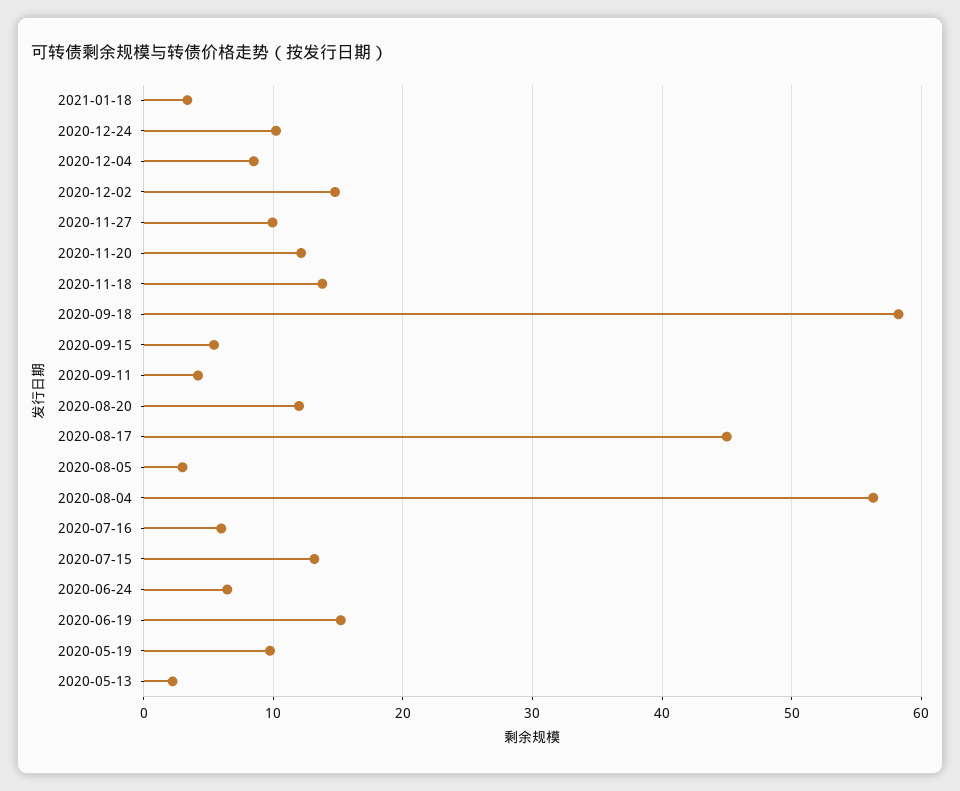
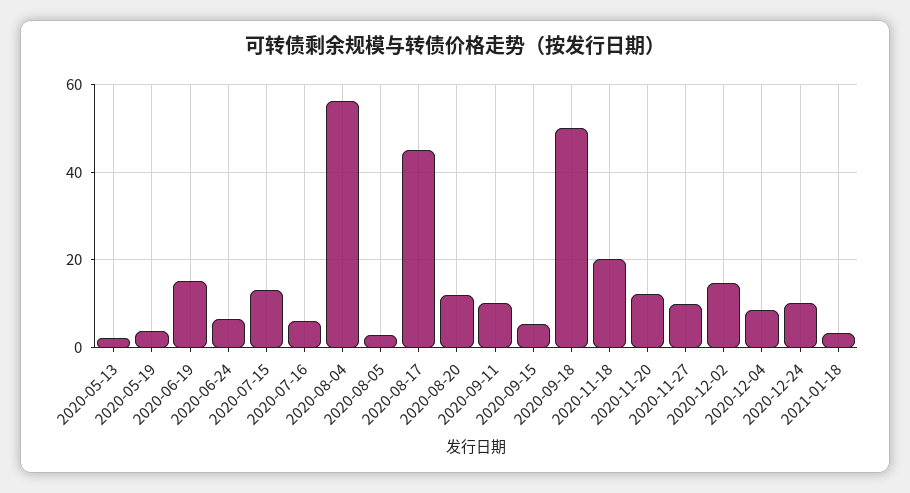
  {
    "2021-01-18": 3,
    "2020-12-24": 10,
    "2020-12-04": 8,
    "2020-12-02": 15,
    "2020-11-27": 10,
    "2020-11-20": 12,
-   "2020-11-18": 14,
+   "2020-11-18": 20,
-   "2020-09-18": 58,
+   "2020-09-18": 50,
    "2020-09-15": 5,
-   "2020-09-11": 4,
+   "2020-09-11": 10,
    "2020-08-20": 12,
    "2020-08-17": 45,
    "2020-08-05": 3,
    "2020-08-04": 56,
    "2020-07-16": 6,
    "2020-07-15": 13,
    "2020-06-24": 6,
    "2020-06-19": 15,
-   "2020-05-19": 10,
+   "2020-05-19": 4,
    "2020-05-13": 2
  }

